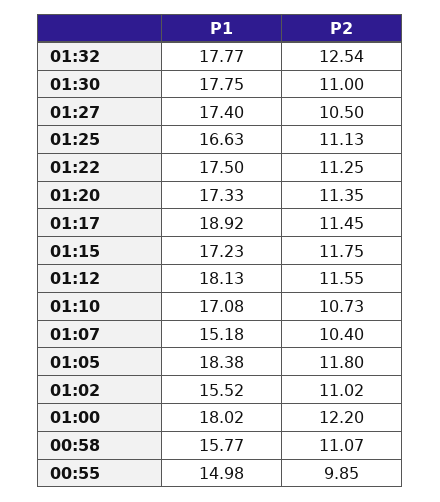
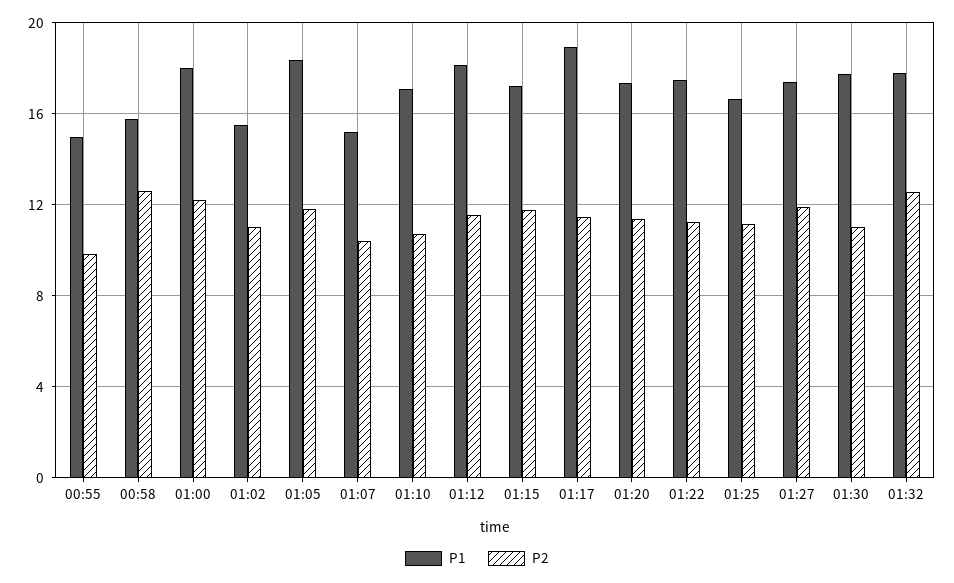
  {
    "P1": {
      "01:32": 17.77,
      "01:30": 17.75,
      "01:27": 17.4,
      "01:25": 16.63,
      "01:22": 17.5,
      "01:20": 17.33,
      "01:17": 18.92,
      "01:15": 17.23,
      "01:12": 18.13,
      "01:10": 17.08,
      "01:07": 15.18,
      "01:05": 18.38,
      "01:02": 15.52,
      "01:00": 18.02,
      "00:58": 15.77,
      "00:55": 14.98
    },
    "P2": {
      "01:32": 12.54,
      "01:30": 11,
-     "01:27": 10.5,
+     "01:27": 12,
      "01:25": 11.13,
      "01:22": 11.25,
      "01:20": 11.35,
      "01:17": 11.45,
      "01:15": 11.75,
      "01:12": 11.55,
      "01:10": 10.73,
      "01:07": 10.4,
      "01:05": 11.8,
      "01:02": 11.02,
      "01:00": 12.2,
-     "00:58": 11.07,
+     "00:58": 12.5,
      "00:55": 9.85
    }
  }

